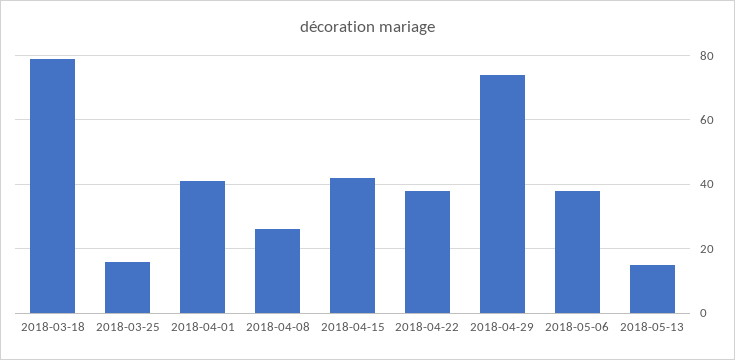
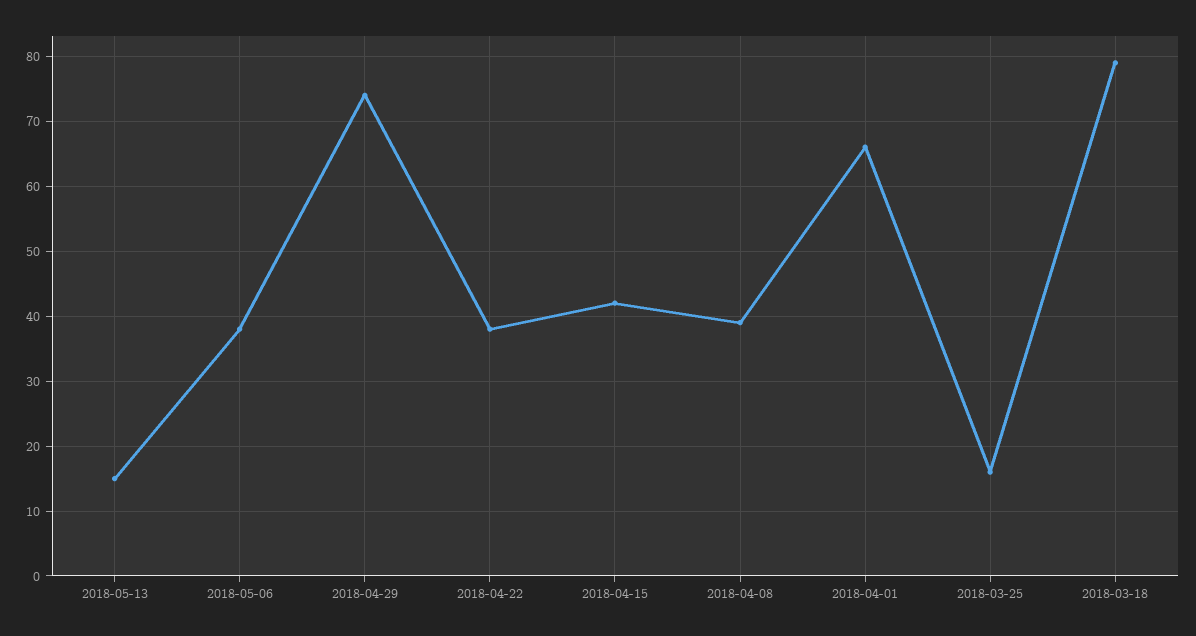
  {
    "2018-03-18": 79,
    "2018-03-25": 16,
-   "2018-04-01": 40,
+   "2018-04-01": 66,
-   "2018-04-08": 25,
+   "2018-04-08": 39,
    "2018-04-15": 42,
    "2018-04-22": 38,
    "2018-04-29": 74,
    "2018-05-06": 38,
    "2018-05-13": 15
  }

